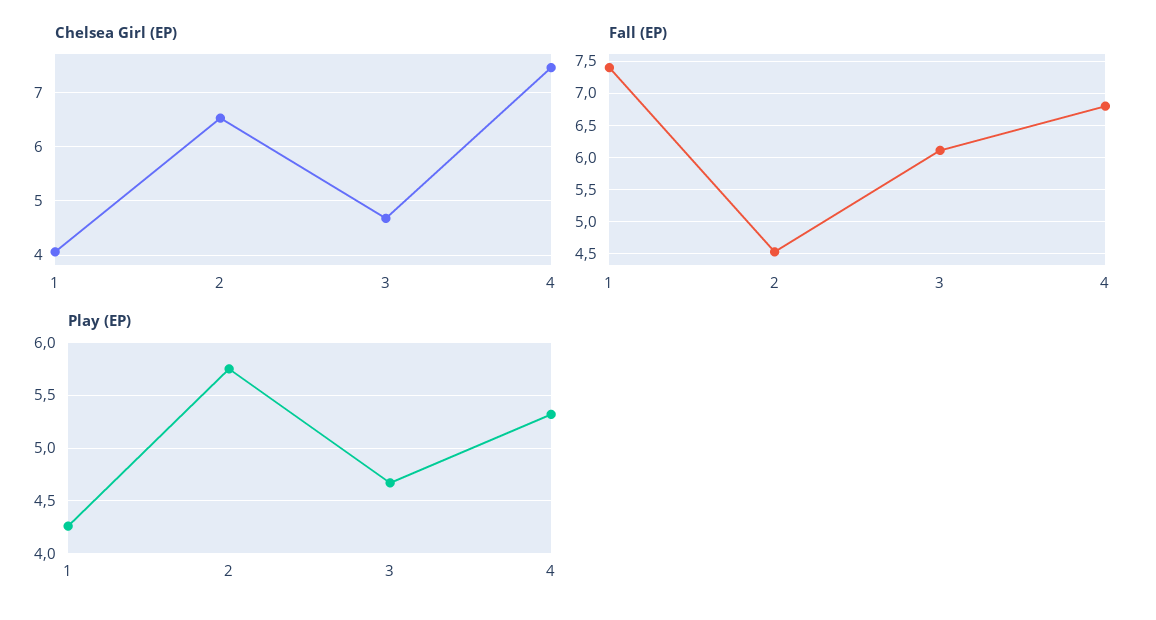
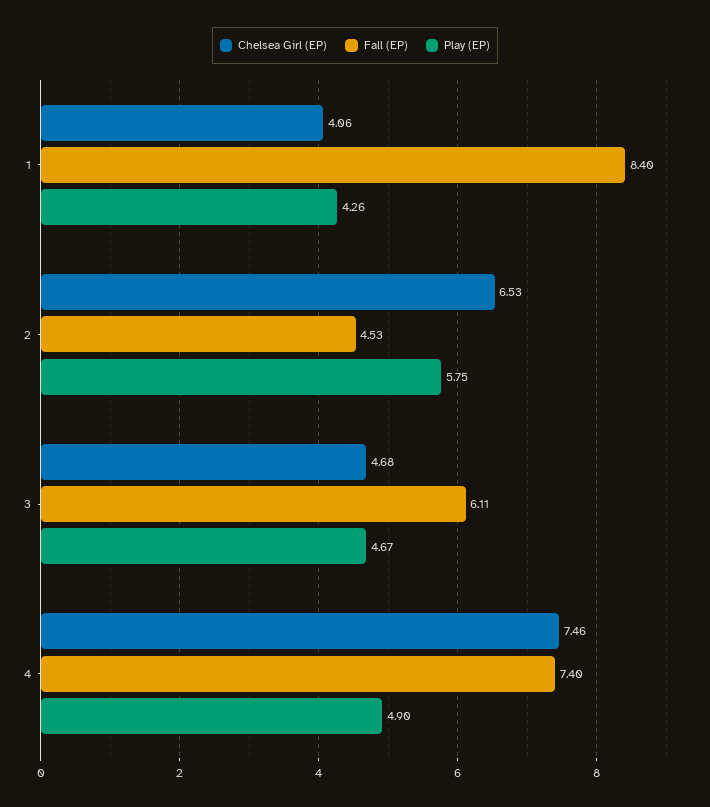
  {
    "Chelsea Girl (EP)": {
      "1": 4.06,
      "2": 6.53,
      "3": 4.68,
      "4": 7.46
    },
    "Fall (EP)": {
-     "1": 7.4,
+     "1": 8.4,
      "2": 4.53,
      "3": 6.11,
-     "4": 6.8
+     "4": 7.4
    },
    "Play (EP)": {
      "1": 4.26,
      "2": 5.75,
      "3": 4.67,
-     "4": 5.3
+     "4": 4.9
    }
  }

